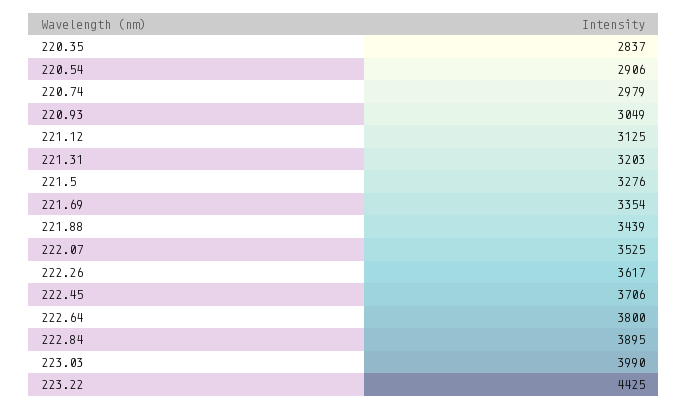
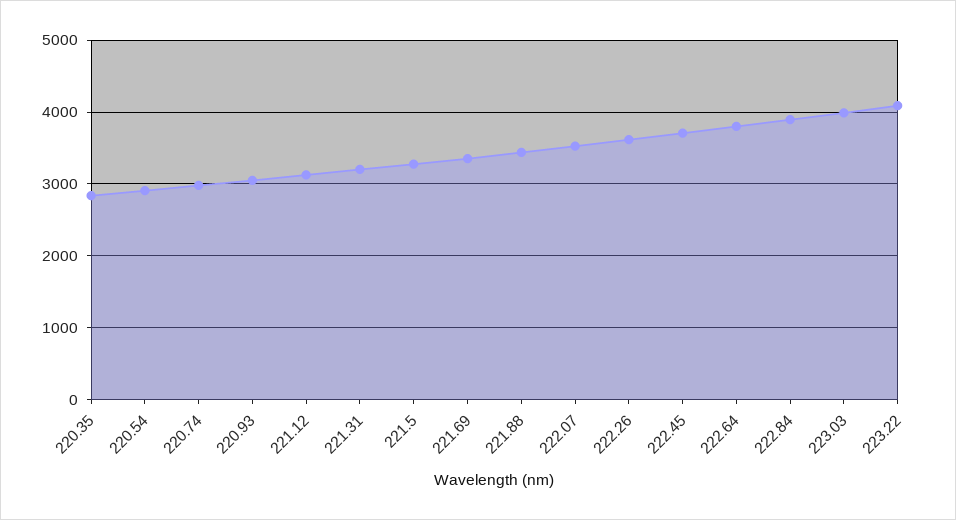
  {
    "220.35": 2837,
    "220.54": 2906,
    "220.74": 2979,
    "220.93": 3049,
    "221.12": 3125,
    "221.31": 3203,
    "221.5": 3276,
    "221.69": 3354,
    "221.88": 3439,
    "222.07": 3525,
    "222.26": 3617,
    "222.45": 3706,
    "222.64": 3800,
    "222.84": 3895,
    "223.03": 3990,
-   "223.22": 4425
+   "223.22": 4100
  }

